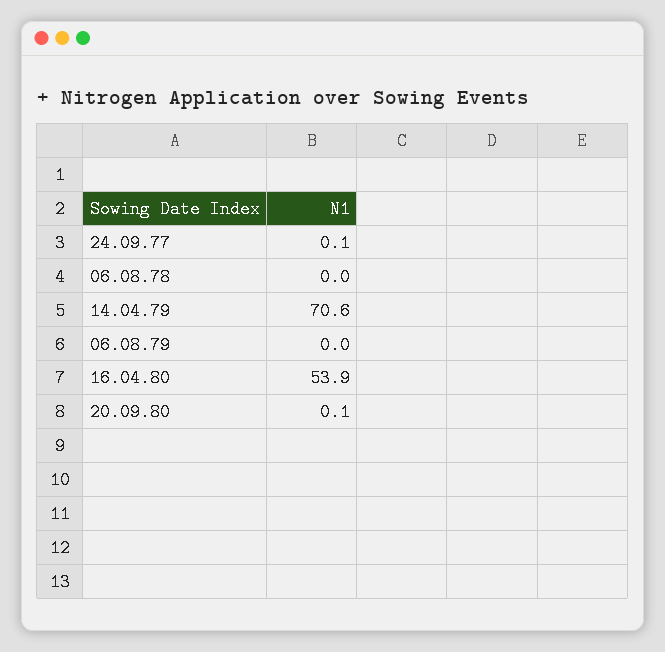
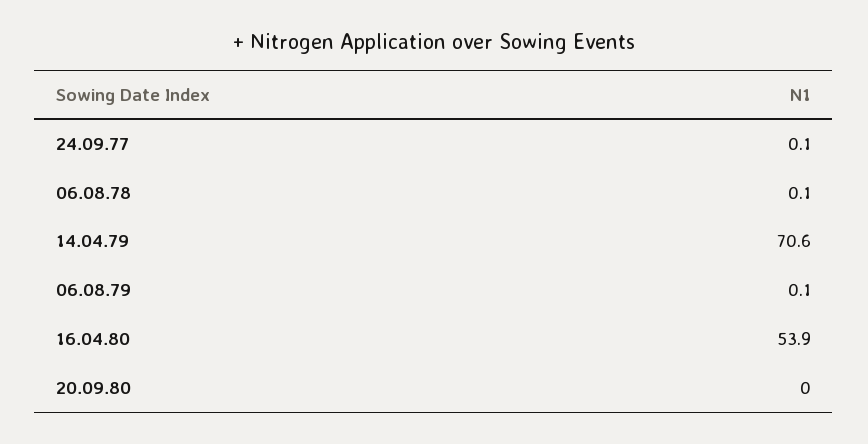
  {
    "24.09.77": 0.1,
-   "06.08.78": 0,
+   "06.08.78": 0.1,
    "14.04.79": 70.6,
-   "06.08.79": 0,
+   "06.08.79": 0.1,
    "16.04.80": 53.9,
-   "20.09.80": 0.1
+   "20.09.80": 0
  }

